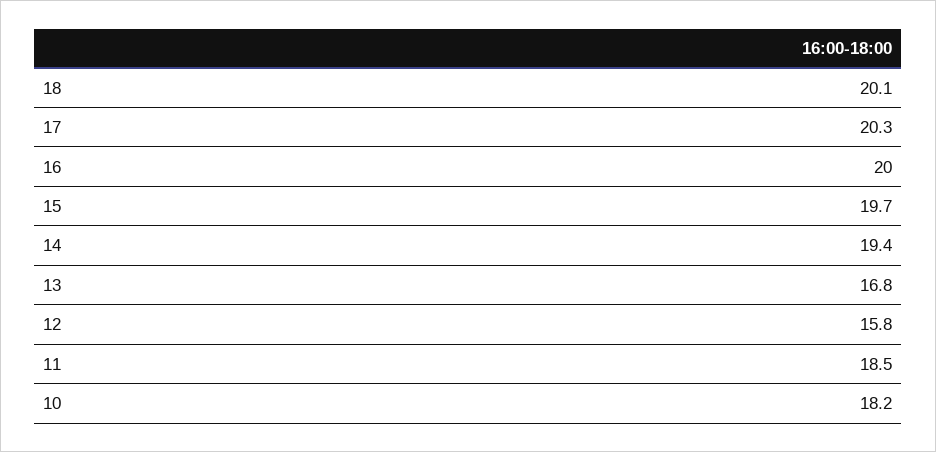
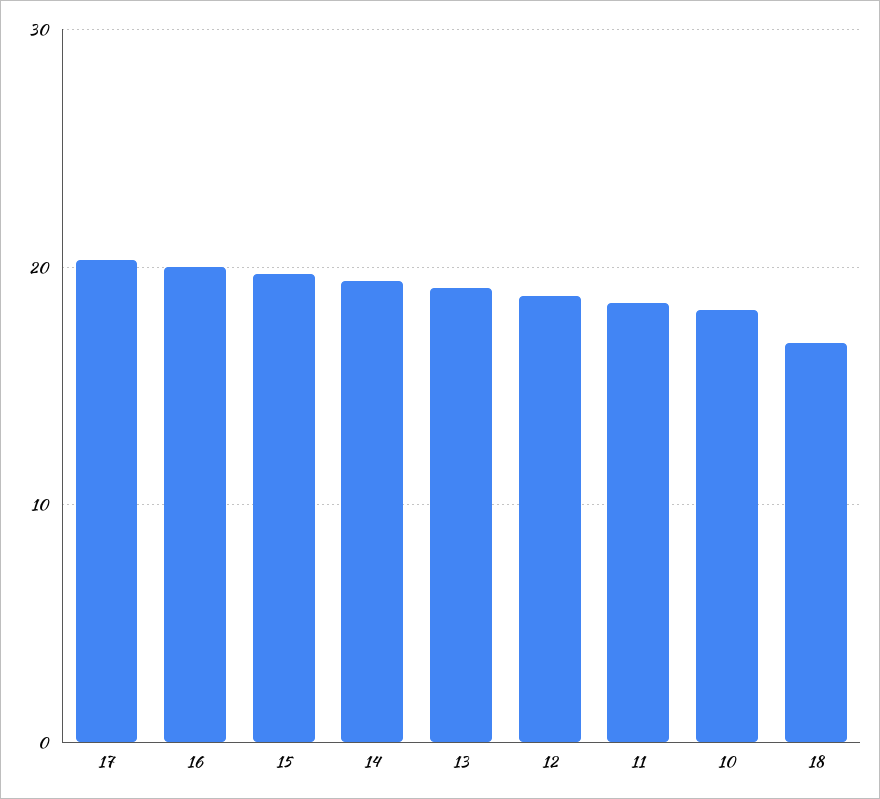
  {
-   "18": 20.1,
+   "18": 17,
    "17": 20.3,
    "16": 20,
    "15": 19.7,
    "14": 19.4,
-   "13": 16.8,
+   "13": 19,
-   "12": 15.8,
+   "12": 19,
    "11": 18.5,
    "10": 18.2
  }

